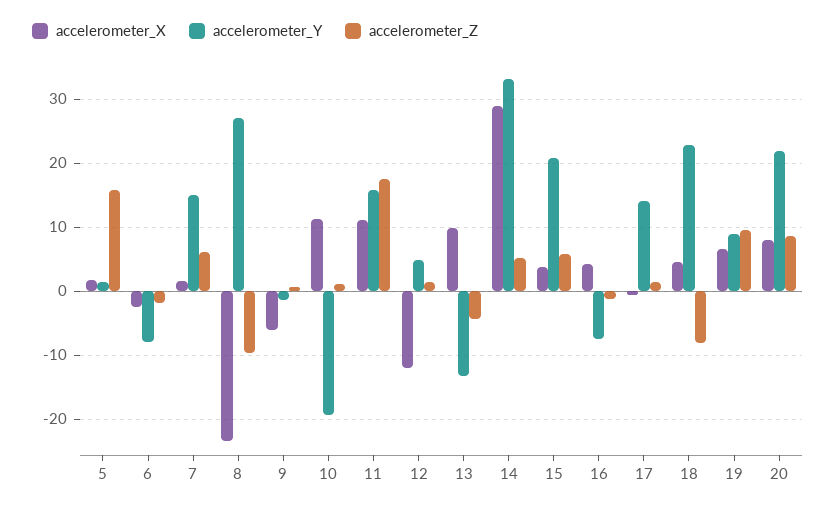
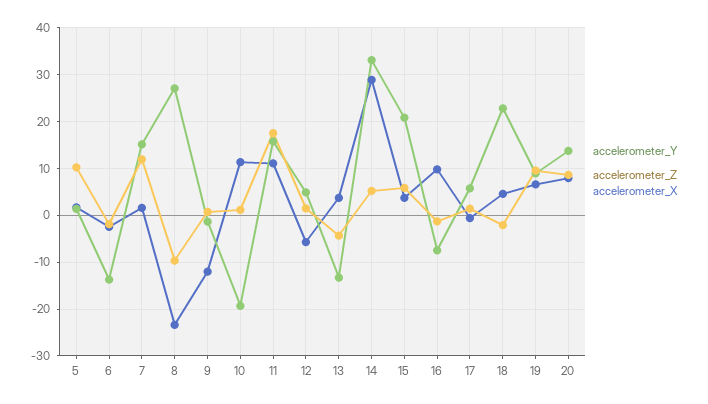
  {
    "accelerometer_X": {
      "5": 2,
      "6": -2,
      "7": 2,
      "8": -23,
-     "9": -6,
+     "9": -12,
      "10": 11,
      "11": 11,
-     "12": -12,
+     "12": -6,
-     "13": 10,
+     "13": 4,
      "14": 29,
      "15": 4,
-     "16": 4,
+     "16": 10,
      "17": -1,
      "18": 5,
      "19": 7,
      "20": 8
    },
    "accelerometer_Y": {
      "5": 1,
-     "6": -8,
+     "6": -14,
      "7": 15,
      "8": 27,
      "9": -1,
      "10": -19,
      "11": 16,
      "12": 5,
      "13": -13,
      "14": 33,
      "15": 21,
      "16": -8,
-     "17": 14,
+     "17": 6,
      "18": 23,
      "19": 9,
-     "20": 22
+     "20": 14
    },
    "accelerometer_Z": {
-     "5": 16,
+     "5": 10,
      "6": -2,
-     "7": 6,
+     "7": 12,
      "8": -10,
      "9": 1,
      "10": 1,
      "11": 18,
      "12": 1,
      "13": -4,
      "14": 5,
      "15": 6,
      "16": -1,
      "17": 1,
-     "18": -8,
+     "18": -2,
      "19": 9,
      "20": 9
    }
  }

